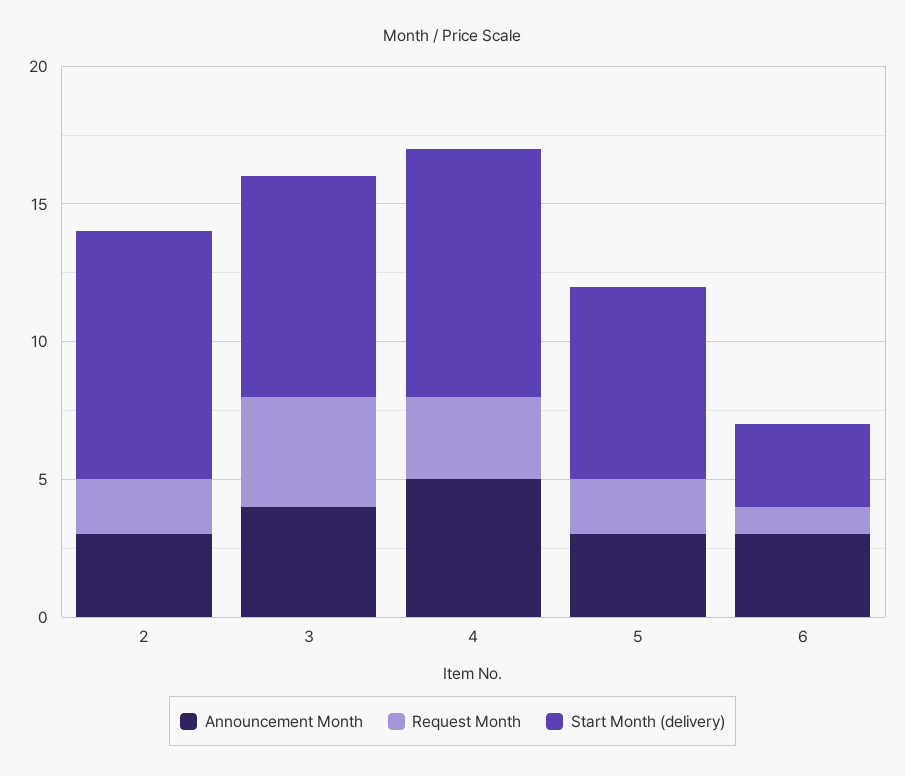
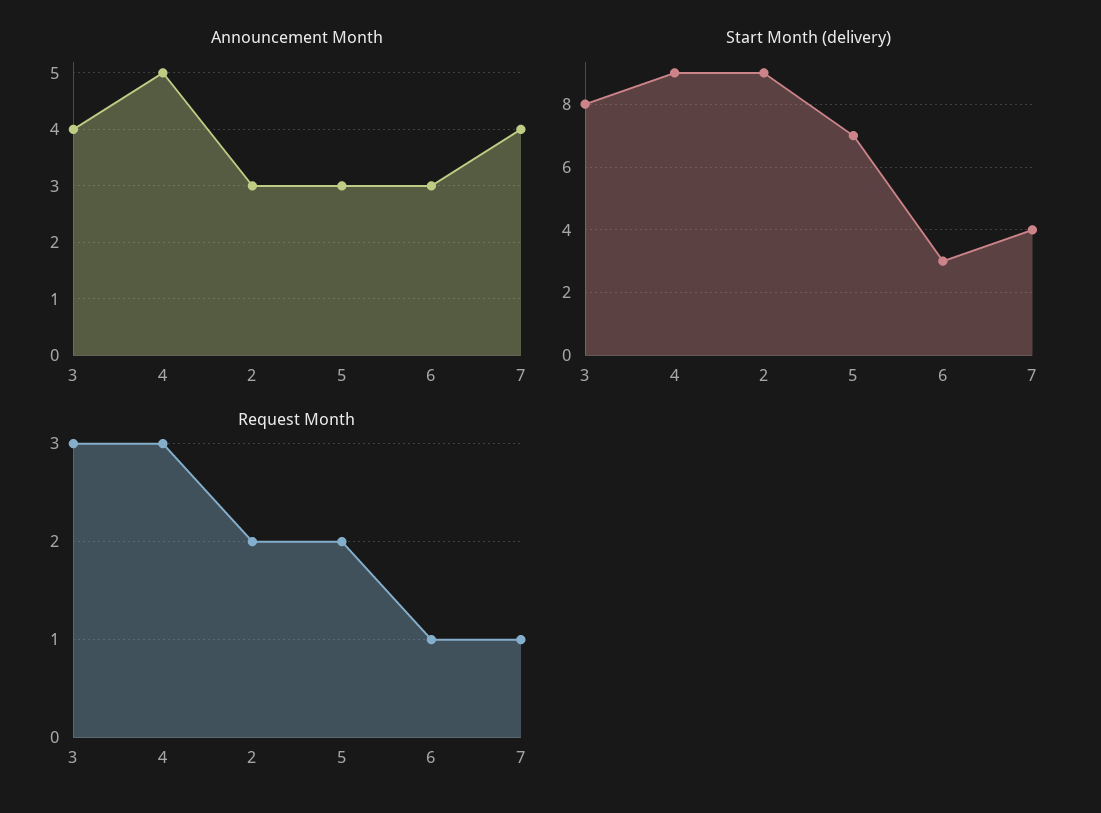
  {
    "Announcement Month": {
      "2": 3,
      "3": 4,
      "4": 5,
      "5": 3,
-     "6": 3
+     "6": 3,
+     "7": 4
    },
    "Request Month": {
      "2": 2,
-     "3": 4,
+     "3": 3,
      "4": 3,
      "5": 2,
-     "6": 1
+     "6": 1,
+     "7": 1
    },
    "Start Month (delivery)": {
      "2": 9,
      "3": 8,
      "4": 9,
      "5": 7,
-     "6": 3
+     "6": 3,
+     "7": 4
    }
  }

